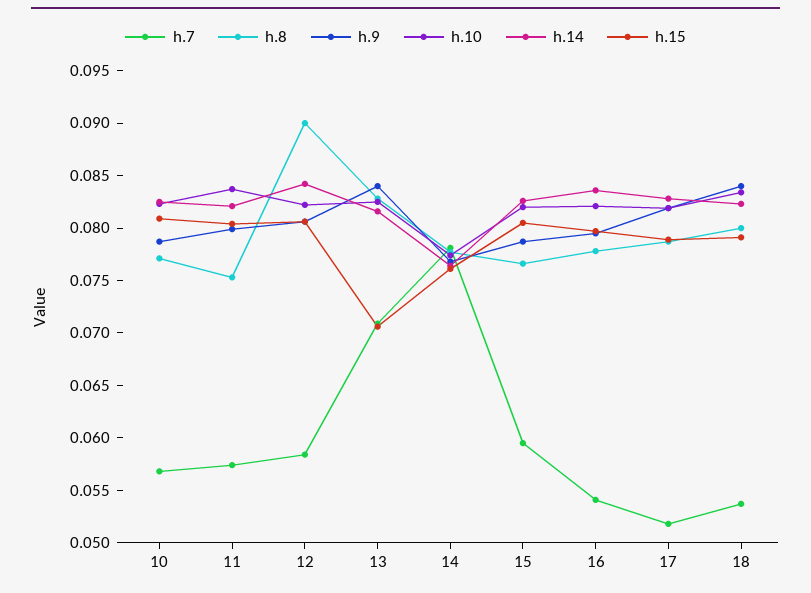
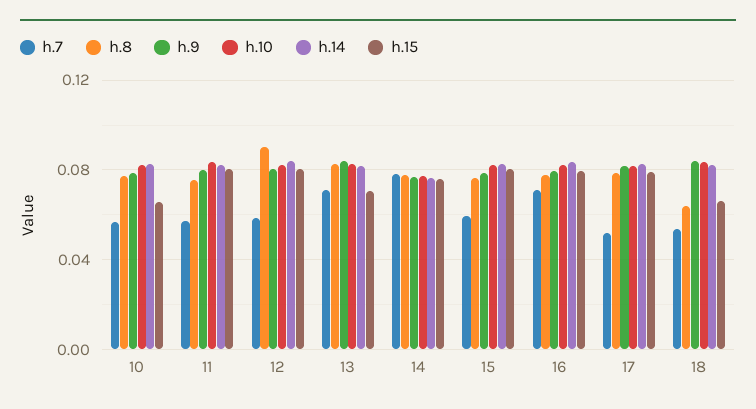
  {
    "h.7": {
      "10": 0.057,
      "11": 0.057,
      "12": 0.058,
      "13": 0.071,
      "14": 0.078,
      "15": 0.06,
-     "16": 0.054,
+     "16": 0.07,
      "17": 0.052,
      "18": 0.054
    },
    "h.8": {
      "10": 0.077,
      "11": 0.075,
      "12": 0.09,
      "13": 0.083,
      "14": 0.078,
      "15": 0.077,
      "16": 0.078,
      "17": 0.079,
-     "18": 0.08
+     "18": 0.065
    },
    "h.9": {
      "10": 0.079,
      "11": 0.08,
      "12": 0.081,
      "13": 0.084,
      "14": 0.077,
      "15": 0.079,
      "16": 0.08,
      "17": 0.082,
      "18": 0.084
    },
    "h.10": {
      "10": 0.082,
      "11": 0.084,
      "12": 0.082,
      "13": 0.083,
      "14": 0.077,
      "15": 0.082,
      "16": 0.082,
      "17": 0.082,
      "18": 0.083
    },
    "h.14": {
      "10": 0.083,
      "11": 0.082,
      "12": 0.084,
      "13": 0.082,
      "14": 0.076,
      "15": 0.083,
      "16": 0.084,
      "17": 0.083,
      "18": 0.082
    },
    "h.15": {
-     "10": 0.081,
+     "10": 0.065,
      "11": 0.08,
      "12": 0.081,
      "13": 0.071,
      "14": 0.076,
      "15": 0.081,
      "16": 0.08,
      "17": 0.079,
-     "18": 0.079
+     "18": 0.065
    }
  }

